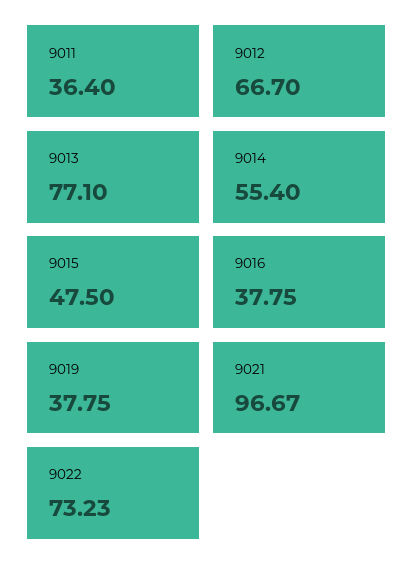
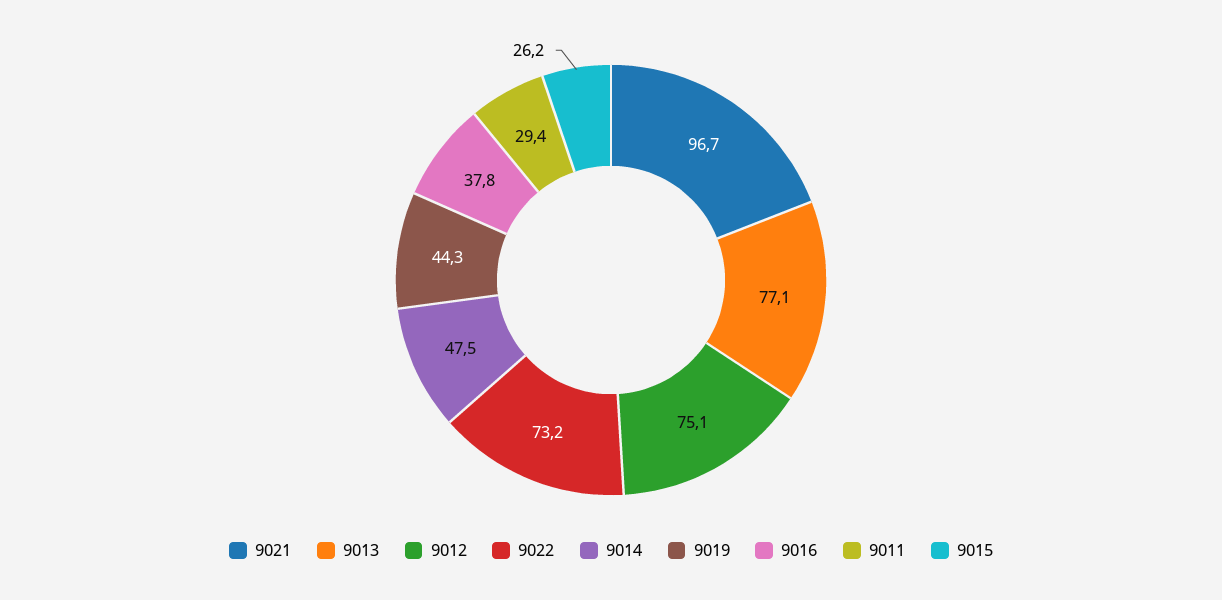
  {
-   "9011": 36.4,
+   "9011": 29.4,
-   "9012": 66.7,
+   "9012": 75.1,
    "9013": 77.1,
-   "9014": 55.4,
+   "9014": 47.5,
-   "9015": 47.5,
+   "9015": 26.2,
    "9016": 37.75,
-   "9019": 37.75,
+   "9019": 44.3,
    "9021": 96.67,
    "9022": 73.23
  }

